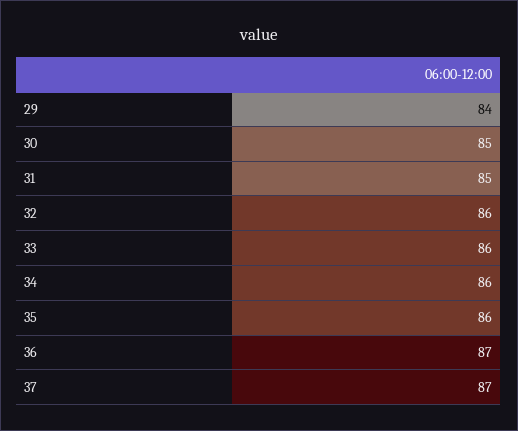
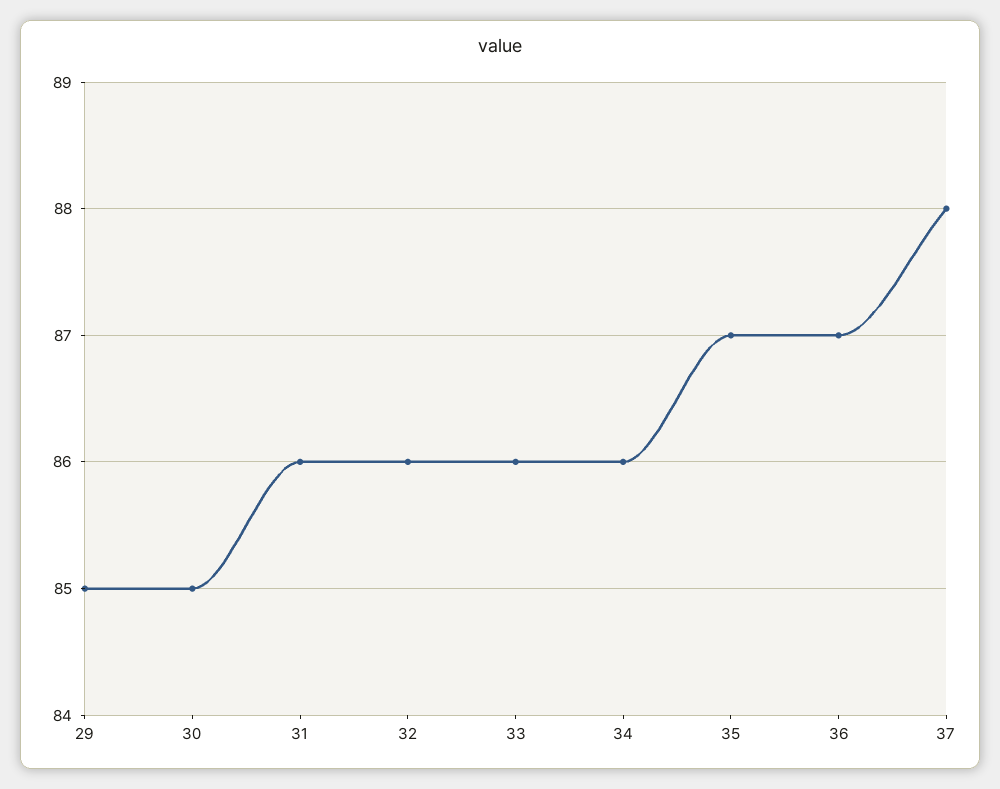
  {
-   "29": 84,
+   "29": 85,
    "30": 85,
-   "31": 85,
+   "31": 86,
    "32": 86,
    "33": 86,
    "34": 86,
-   "35": 86,
+   "35": 87,
    "36": 87,
-   "37": 87
+   "37": 88
  }

